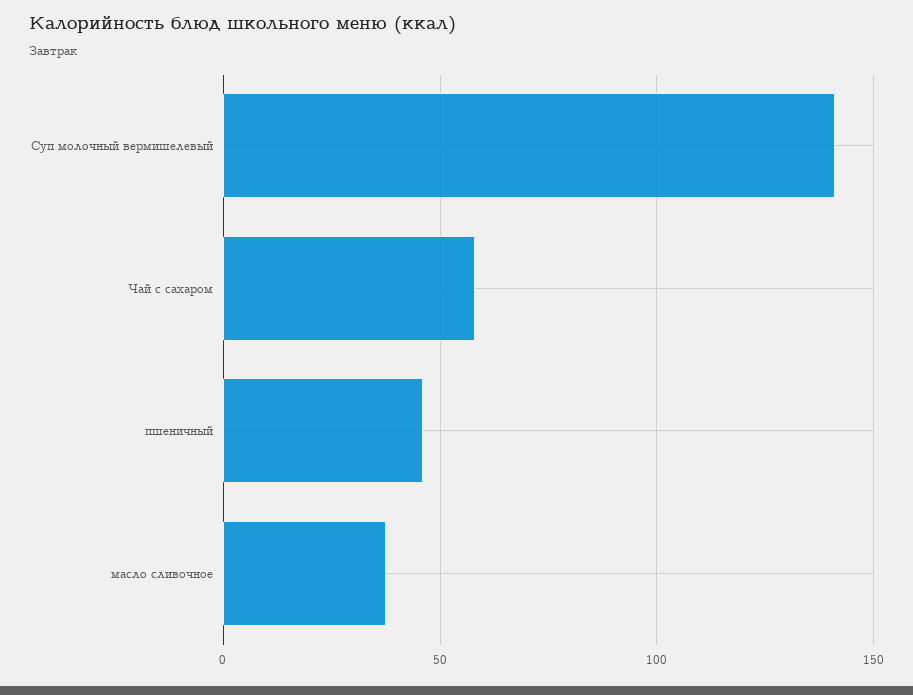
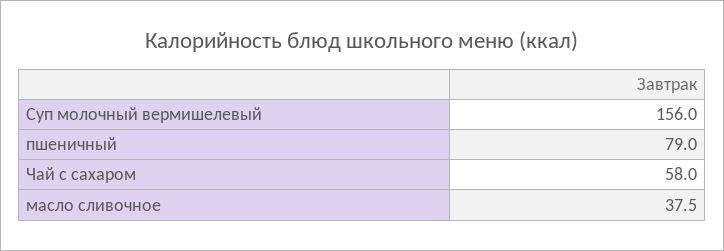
  {
-   "Суп молочный вермишелевый": 140,
+   "Суп молочный вермишелевый": 156,
    "Чай с сахаром": 58,
-   "пшеничный": 45,
+   "пшеничный": 79,
    "масло сливочное": 37.5
  }

